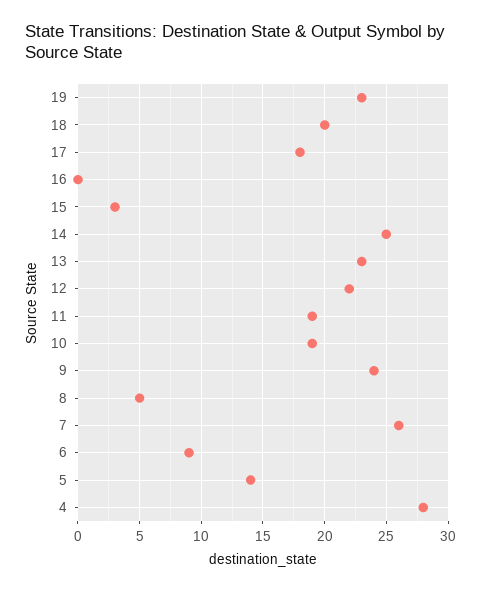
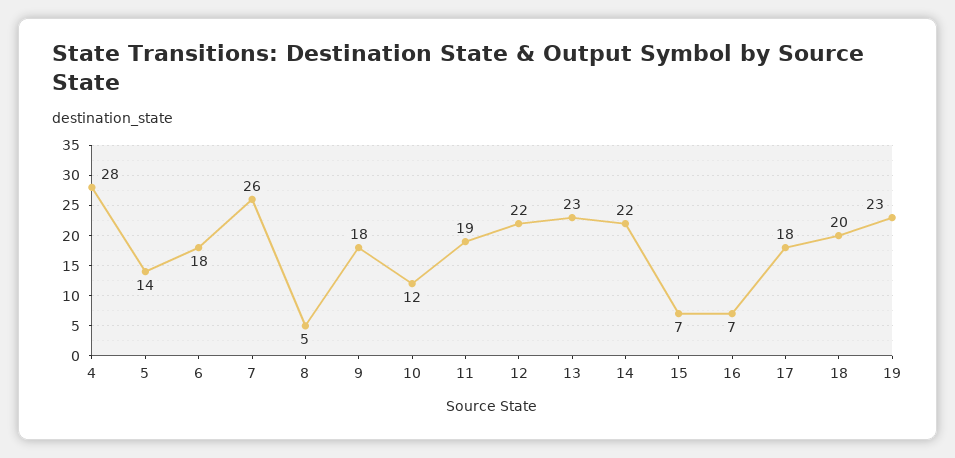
  {
    "19": 23,
    "18": 20,
    "17": 18,
-   "16": 0,
+   "16": 7,
-   "15": 3,
+   "15": 7,
-   "14": 25,
+   "14": 22,
    "13": 23,
    "12": 22,
    "11": 19,
-   "10": 19,
+   "10": 12,
-   "9": 24,
+   "9": 18,
    "8": 5,
    "7": 26,
-   "6": 9,
+   "6": 18,
    "5": 14,
    "4": 28
  }

